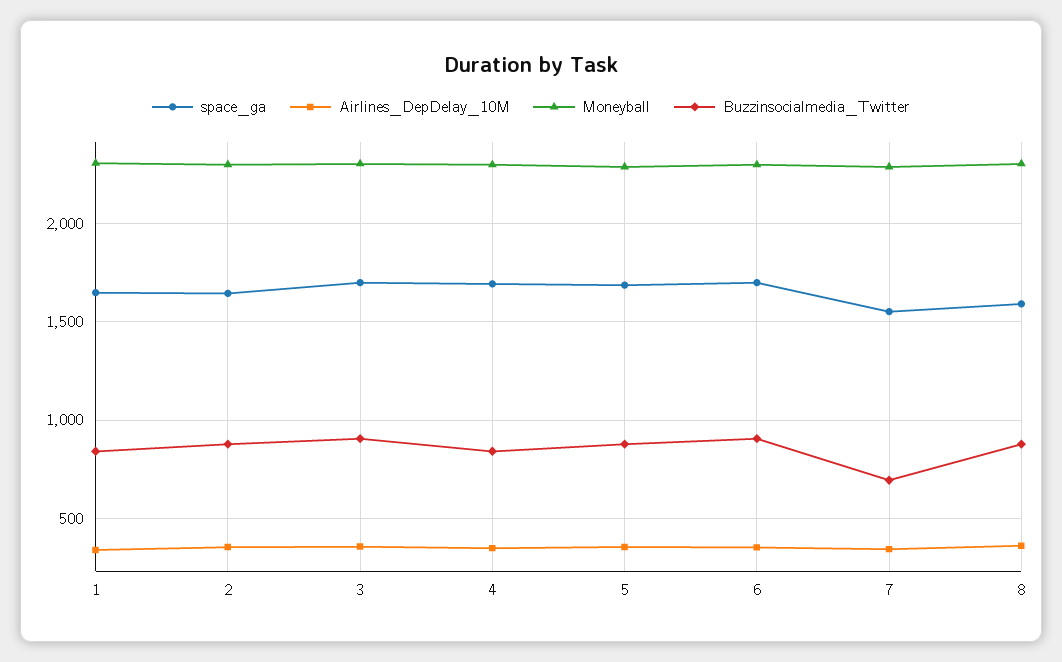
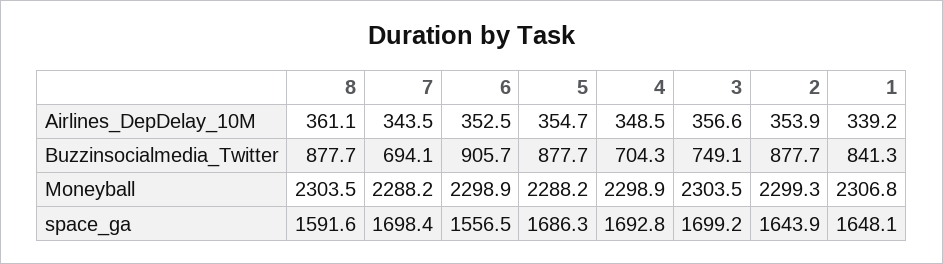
  {
    "space_ga": {
      "1": 1648.1,
      "2": 1643.9,
      "3": 1699.2,
      "4": 1692.8,
      "5": 1686.3,
-     "6": 1700,
+     "6": 1556.5,
-     "7": 1550,
+     "7": 1698.4,
      "8": 1591.6
    },
    "Airlines_DepDelay_10M": {
      "1": 339.2,
      "2": 353.9,
      "3": 356.6,
      "4": 348.5,
      "5": 354.7,
      "6": 352.5,
      "7": 343.5,
      "8": 361.1
    },
    "Moneyball": {
      "1": 2306.8,
      "2": 2299.3,
      "3": 2303.5,
      "4": 2298.9,
      "5": 2288.2,
      "6": 2298.9,
      "7": 2288.2,
      "8": 2303.5
    },
    "Buzzinsocialmedia_Twitter": {
      "1": 841.3,
      "2": 877.7,
-     "3": 900,
+     "3": 749.1,
-     "4": 850,
+     "4": 704.3,
      "5": 877.7,
      "6": 905.7,
      "7": 694.1,
      "8": 877.7
    }
  }

